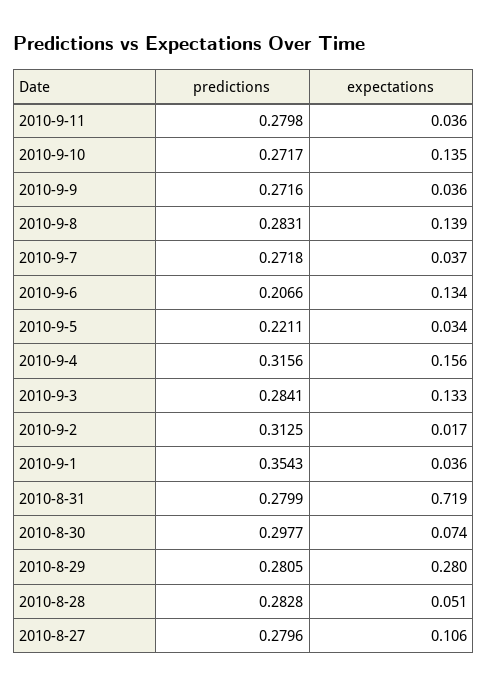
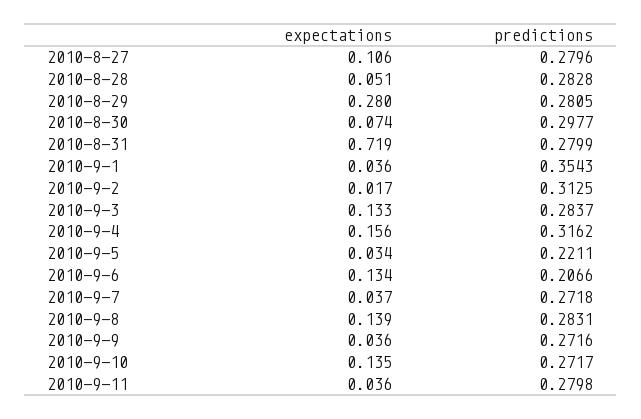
  {
    "predictions": {
      "2010-9-11": 0.2798,
      "2010-9-10": 0.2717,
      "2010-9-9": 0.2716,
      "2010-9-8": 0.2831,
      "2010-9-7": 0.2718,
      "2010-9-6": 0.2066,
      "2010-9-5": 0.2211,
-     "2010-9-4": 0.3156,
+     "2010-9-4": 0.3162,
-     "2010-9-3": 0.2841,
+     "2010-9-3": 0.2837,
      "2010-9-2": 0.3125,
      "2010-9-1": 0.3543,
      "2010-8-31": 0.2799,
      "2010-8-30": 0.2977,
      "2010-8-29": 0.2805,
      "2010-8-28": 0.2828,
      "2010-8-27": 0.2796
    },
    "expectations": {
      "2010-9-11": 0.036,
      "2010-9-10": 0.135,
      "2010-9-9": 0.036,
      "2010-9-8": 0.139,
      "2010-9-7": 0.037,
      "2010-9-6": 0.134,
      "2010-9-5": 0.034,
      "2010-9-4": 0.156,
      "2010-9-3": 0.133,
      "2010-9-2": 0.017,
      "2010-9-1": 0.036,
      "2010-8-31": 0.719,
      "2010-8-30": 0.074,
      "2010-8-29": 0.28,
      "2010-8-28": 0.051,
      "2010-8-27": 0.106
    }
  }

